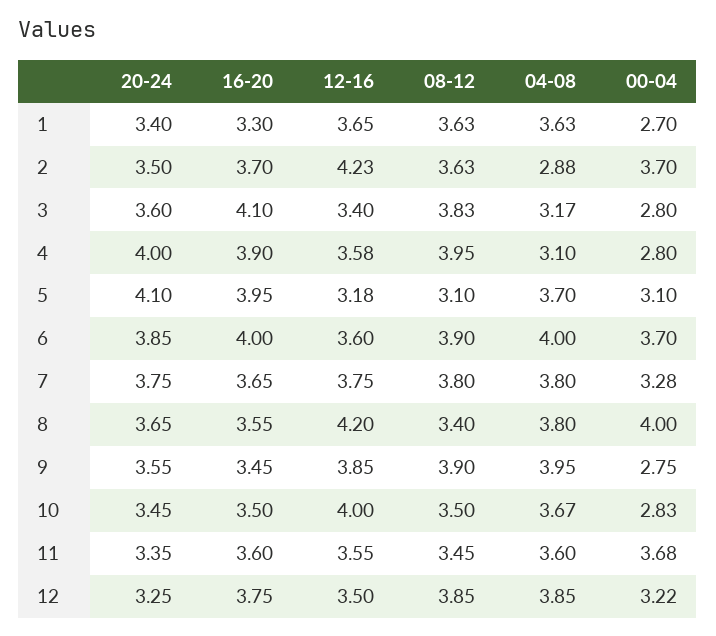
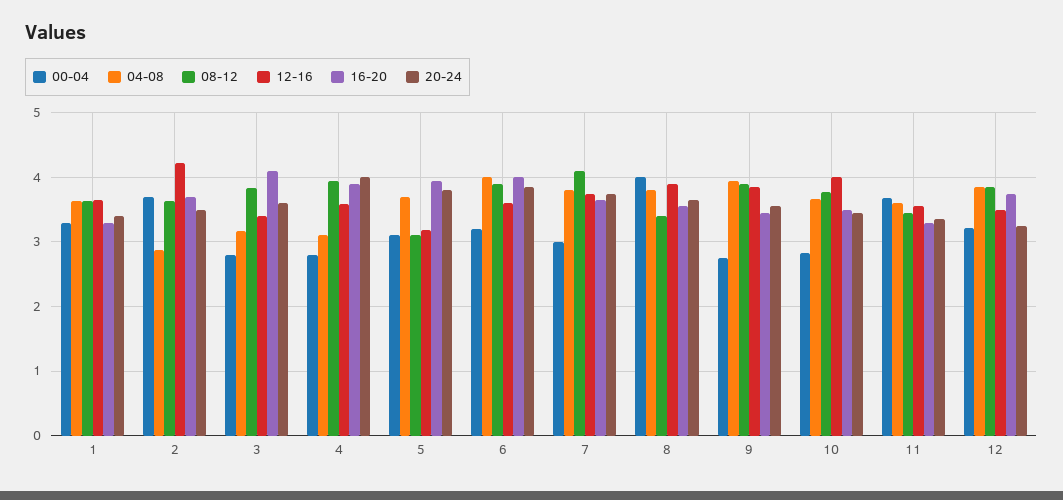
  {
    "20-24": {
      "1": 3.4,
      "2": 3.5,
      "3": 3.6,
      "4": 4,
-     "5": 4.1,
+     "5": 3.8,
      "6": 3.85,
      "7": 3.75,
      "8": 3.65,
      "9": 3.55,
      "10": 3.45,
      "11": 3.35,
      "12": 3.25
    },
    "16-20": {
      "1": 3.3,
      "2": 3.7,
      "3": 4.1,
      "4": 3.9,
      "5": 3.95,
      "6": 4,
      "7": 3.65,
      "8": 3.55,
      "9": 3.45,
      "10": 3.5,
-     "11": 3.6,
+     "11": 3.3,
      "12": 3.75
    },
    "12-16": {
      "1": 3.65,
      "2": 4.23,
      "3": 3.4,
      "4": 3.58,
      "5": 3.18,
      "6": 3.6,
      "7": 3.75,
-     "8": 4.2,
+     "8": 3.9,
      "9": 3.85,
      "10": 4,
      "11": 3.55,
      "12": 3.5
    },
    "08-12": {
      "1": 3.63,
      "2": 3.63,
      "3": 3.83,
      "4": 3.95,
      "5": 3.1,
      "6": 3.9,
-     "7": 3.8,
+     "7": 4.1,
      "8": 3.4,
      "9": 3.9,
-     "10": 3.5,
+     "10": 3.8,
      "11": 3.45,
      "12": 3.85
    },
    "04-08": {
      "1": 3.63,
      "2": 2.88,
      "3": 3.17,
      "4": 3.1,
      "5": 3.7,
      "6": 4,
      "7": 3.8,
      "8": 3.8,
      "9": 3.95,
      "10": 3.67,
      "11": 3.6,
      "12": 3.85
    },
    "00-04": {
-     "1": 2.7,
+     "1": 3.3,
      "2": 3.7,
      "3": 2.8,
      "4": 2.8,
      "5": 3.1,
-     "6": 3.7,
+     "6": 3.2,
-     "7": 3.28,
+     "7": 3,
      "8": 4,
      "9": 2.75,
      "10": 2.83,
      "11": 3.68,
      "12": 3.22
    }
  }

